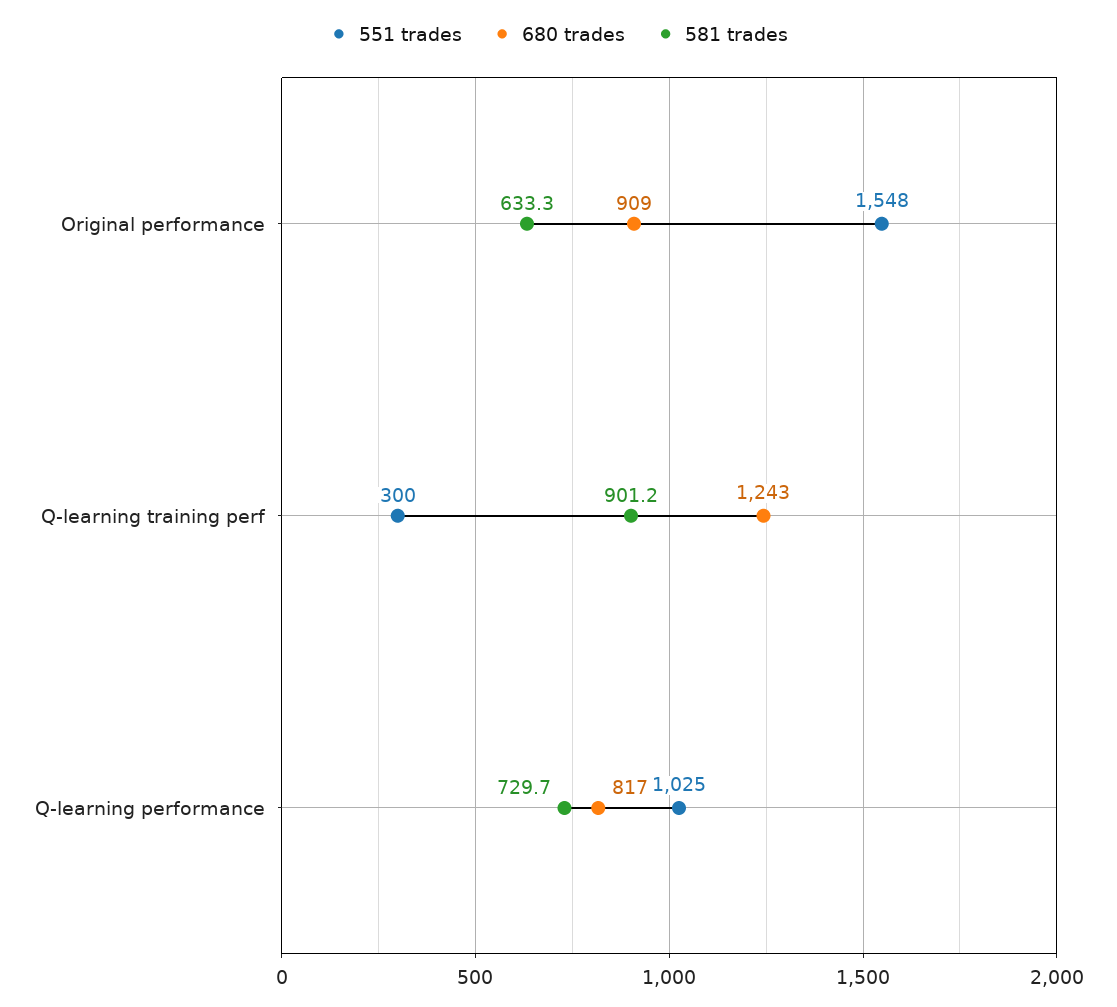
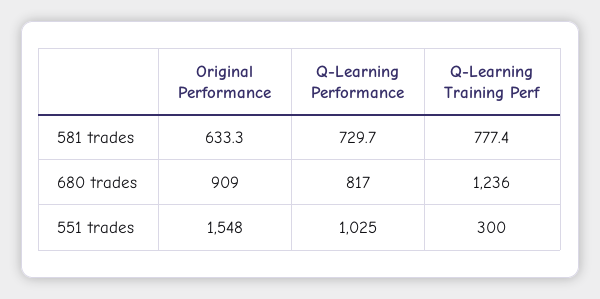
  {
    "551 trades": {
      "Original performance": 1548,
      "Q-learning training perf": 300,
      "Q-learning performance": 1025
    },
    "680 trades": {
      "Original performance": 909,
-     "Q-learning training perf": 1243,
+     "Q-learning training perf": 1236,
      "Q-learning performance": 817
    },
    "581 trades": {
      "Original performance": 633.3,
-     "Q-learning training perf": 901.2,
+     "Q-learning training perf": 777.4,
      "Q-learning performance": 729.7
    }
  }

